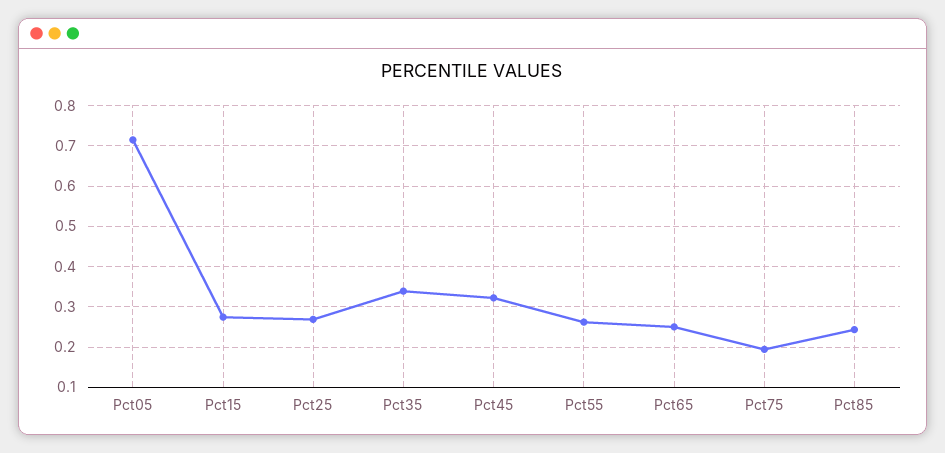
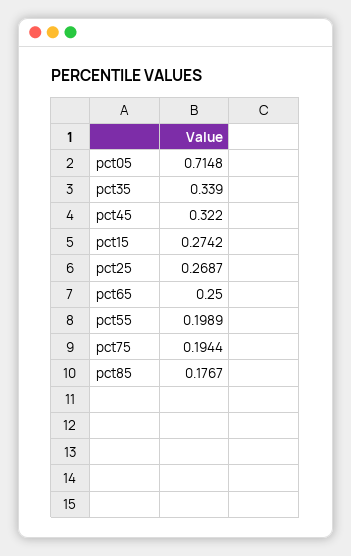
  {
    "Pct05": 0.7148,
    "Pct15": 0.2742,
    "Pct25": 0.2687,
    "Pct35": 0.339,
    "Pct45": 0.322,
-   "Pct55": 0.26,
+   "Pct55": 0.1989,
    "Pct65": 0.25,
    "Pct75": 0.1944,
-   "Pct85": 0.24
+   "Pct85": 0.1767
  }

